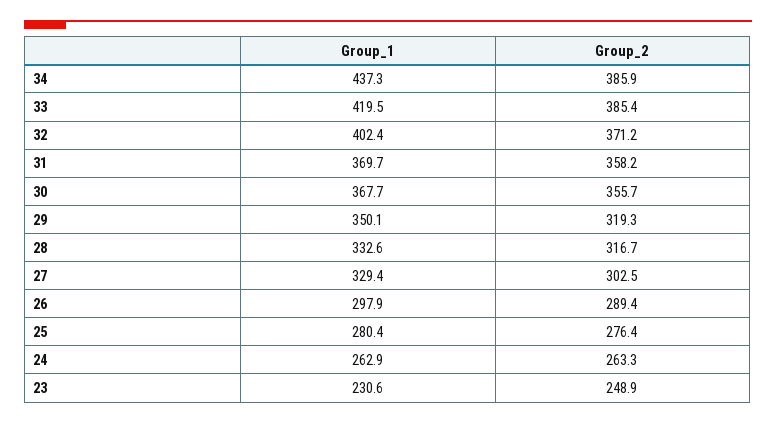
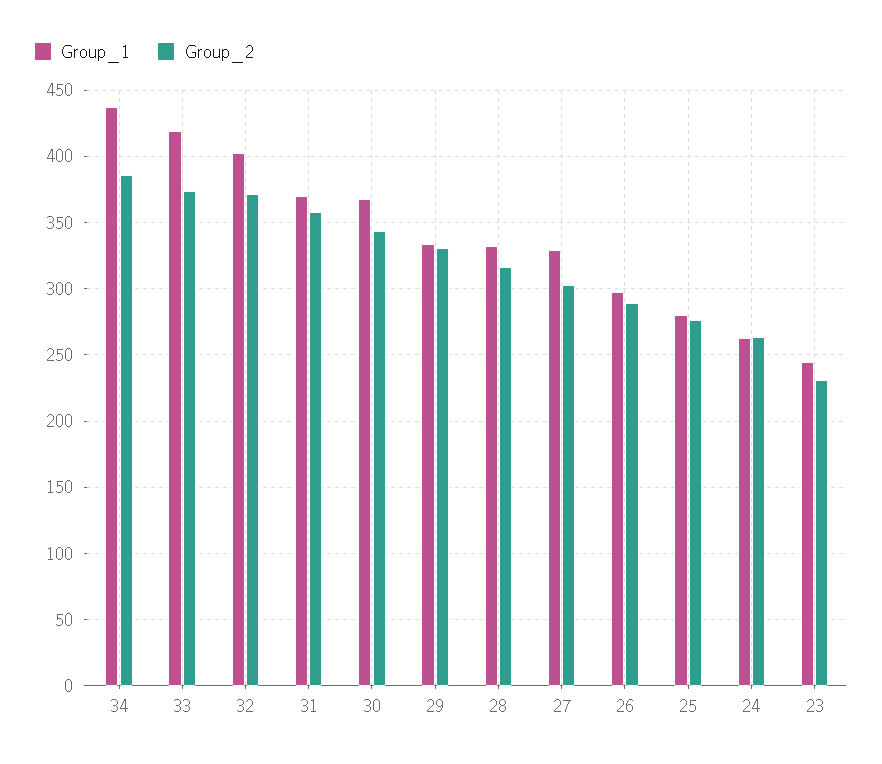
  {
    "Group_1": {
      "34": 437.3,
      "33": 419.5,
      "32": 402.4,
      "31": 369.7,
      "30": 367.7,
-     "29": 350.1,
+     "29": 335,
      "28": 332.6,
      "27": 329.4,
      "26": 297.9,
      "25": 280.4,
      "24": 262.9,
-     "23": 230.6
+     "23": 245
    },
    "Group_2": {
      "34": 385.9,
-     "33": 385.4,
+     "33": 375,
      "32": 371.2,
      "31": 358.2,
-     "30": 355.7,
+     "30": 345,
-     "29": 319.3,
+     "29": 330,
      "28": 316.7,
      "27": 302.5,
      "26": 289.4,
      "25": 276.4,
      "24": 263.3,
-     "23": 248.9
+     "23": 230
    }
  }

